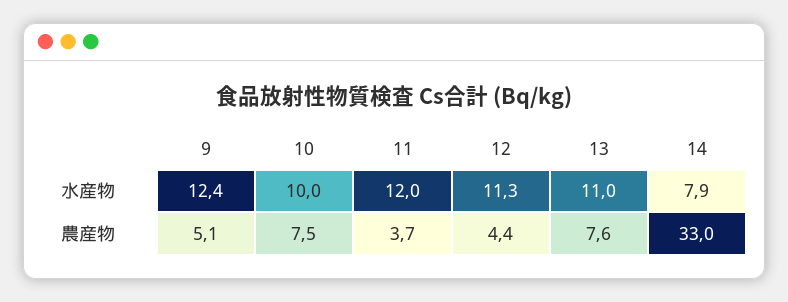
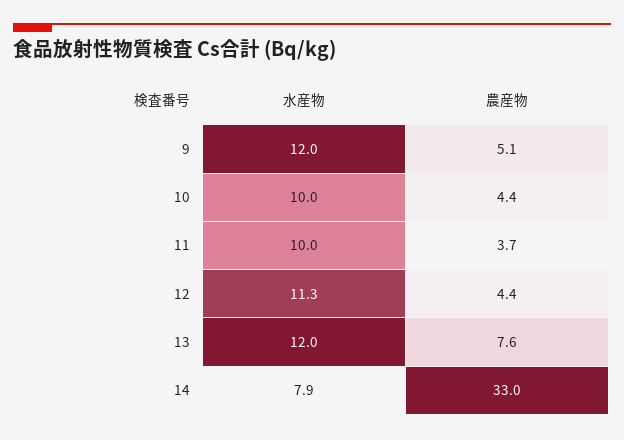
  {
    "9": {
-     "水産物": 12.4,
+     "水産物": 12,
      "農産物": 5.1
    },
    "10": {
      "水産物": 10,
-     "農産物": 7.5
+     "農産物": 4.4
    },
    "11": {
-     "水産物": 12,
+     "水産物": 10,
      "農産物": 3.7
    },
    "12": {
      "水産物": 11.3,
      "農産物": 4.4
    },
    "13": {
-     "水産物": 11,
+     "水産物": 12,
      "農産物": 7.6
    },
    "14": {
      "水産物": 7.9,
      "農産物": 33
    }
  }

